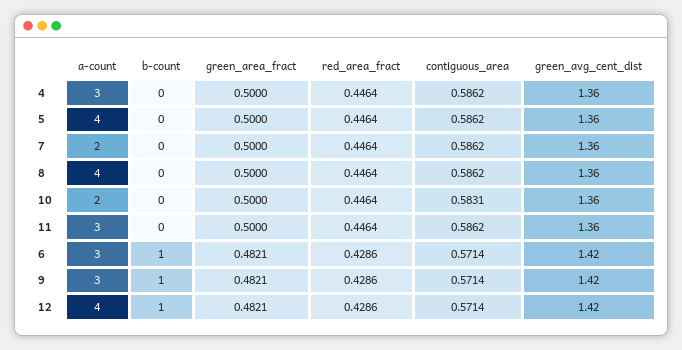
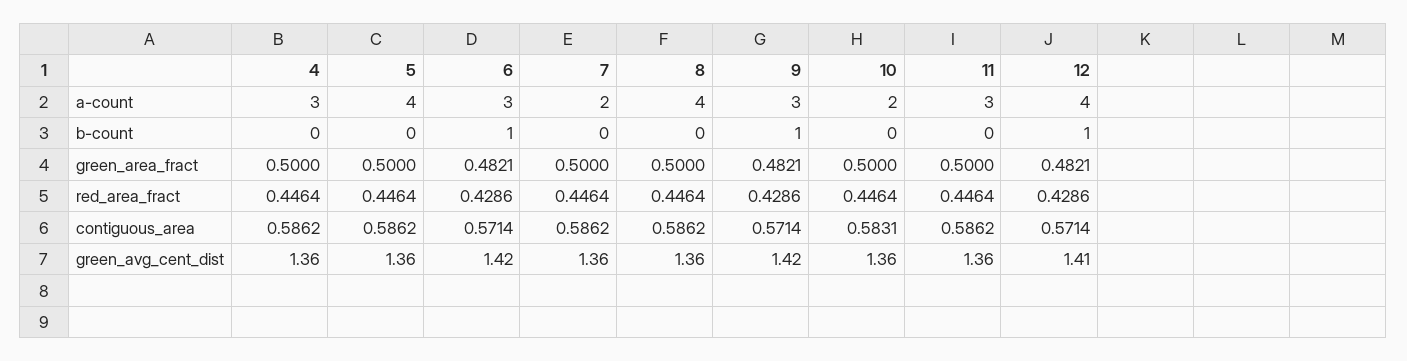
  {
    "a-count": {
      "4": 3,
      "5": 4,
      "7": 2,
      "8": 4,
      "10": 2,
      "11": 3,
      "6": 3,
      "9": 3,
      "12": 4
    },
    "b-count": {
      "4": 0,
      "5": 0,
      "7": 0,
      "8": 0,
      "10": 0,
      "11": 0,
      "6": 1,
      "9": 1,
      "12": 1
    },
    "green_area_fract": {
      "4": 0.5,
      "5": 0.5,
      "7": 0.5,
      "8": 0.5,
      "10": 0.5,
      "11": 0.5,
      "6": 0.4821,
      "9": 0.4821,
      "12": 0.4821
    },
    "red_area_fract": {
      "4": 0.4464,
      "5": 0.4464,
      "7": 0.4464,
      "8": 0.4464,
      "10": 0.4464,
      "11": 0.4464,
      "6": 0.4286,
      "9": 0.4286,
      "12": 0.4286
    },
    "contiguous_area": {
      "4": 0.5862,
      "5": 0.5862,
      "7": 0.5862,
      "8": 0.5862,
      "10": 0.5831,
      "11": 0.5862,
      "6": 0.5714,
      "9": 0.5714,
      "12": 0.5714
    },
    "green_avg_cent_dist": {
      "4": 1.36,
      "5": 1.36,
      "7": 1.36,
      "8": 1.36,
      "10": 1.36,
      "11": 1.36,
      "6": 1.42,
      "9": 1.42,
-     "12": 1.42
+     "12": 1.41
    }
  }

